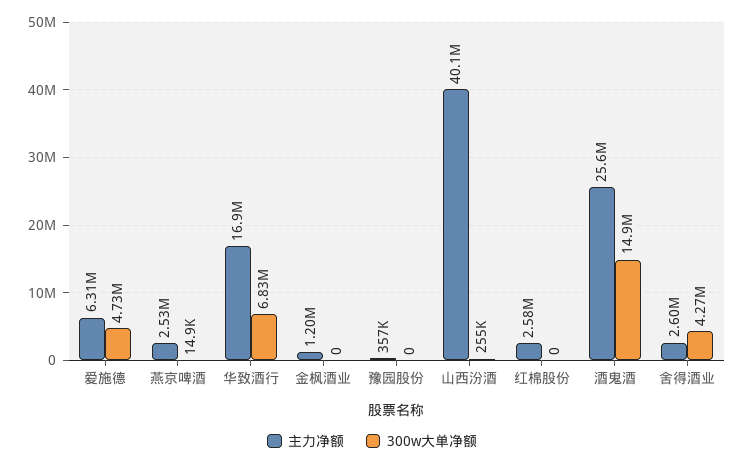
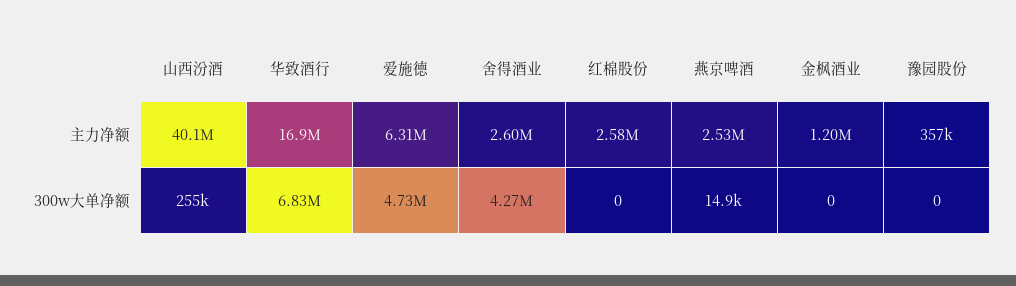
  {
    "主力净额": {
      "爱施德": 6310000,
      "燕京啤酒": 2530000,
      "华致酒行": 16900000,
      "金枫酒业": 1200000,
      "豫园股份": 357000,
      "山西汾酒": 40100000,
      "红棉股份": 2580000,
-     "酒鬼酒": 25600000,
      "舍得酒业": 2600000
    },
    "300w大单净额": {
      "爱施德": 4730000,
      "燕京啤酒": 14900,
      "华致酒行": 6830000,
      "金枫酒业": 0,
      "豫园股份": 0,
      "山西汾酒": 255000,
      "红棉股份": 0,
-     "酒鬼酒": 14900000,
      "舍得酒业": 4270000
    }
  }

